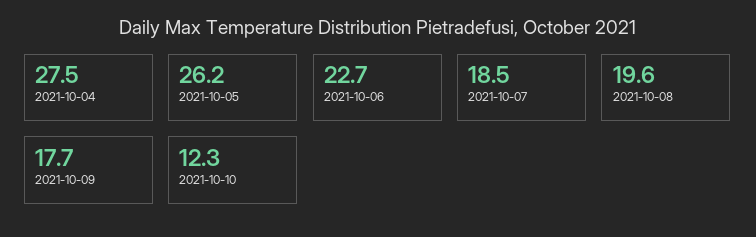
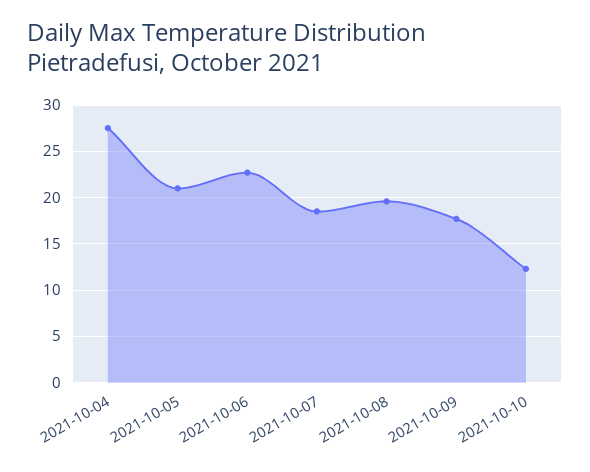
  {
    "2021-10-04": 27.5,
-   "2021-10-05": 26.2,
+   "2021-10-05": 21,
    "2021-10-06": 22.7,
    "2021-10-07": 18.5,
    "2021-10-08": 19.6,
    "2021-10-09": 17.7,
    "2021-10-10": 12.3
  }

